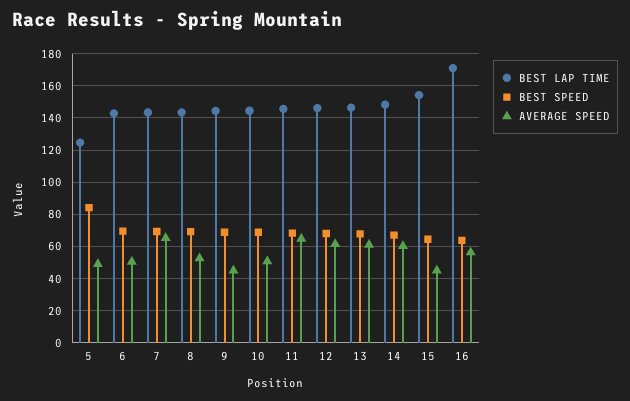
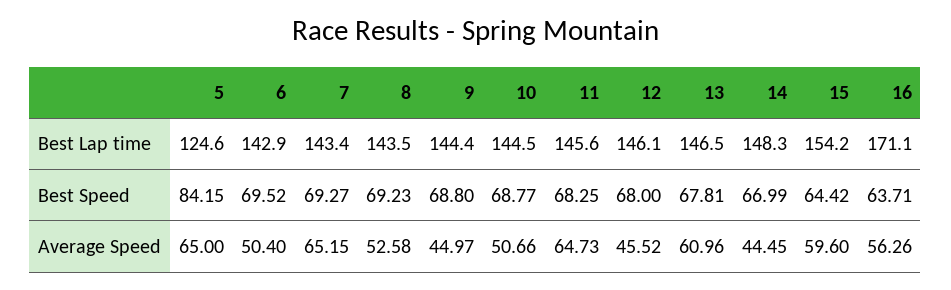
  {
    "BEST LAP TIME": {
      "5": 124.6,
      "6": 142.9,
      "7": 143.4,
      "8": 143.5,
      "9": 144.4,
      "10": 144.5,
      "11": 145.6,
      "12": 146.1,
      "13": 146.5,
      "14": 148.3,
      "15": 154.2,
      "16": 171.1
    },
    "BEST SPEED": {
      "5": 84.15,
      "6": 69.52,
      "7": 69.27,
      "8": 69.23,
      "9": 68.8,
      "10": 68.77,
      "11": 68.25,
      "12": 68,
      "13": 67.81,
      "14": 66.99,
      "15": 64.42,
      "16": 63.71
    },
    "AVERAGE SPEED": {
-     "5": 50,
+     "5": 65,
      "6": 50.4,
      "7": 65.15,
      "8": 52.58,
      "9": 44.97,
      "10": 50.66,
      "11": 64.73,
-     "12": 60,
+     "12": 45.52,
      "13": 60.96,
-     "14": 60,
+     "14": 44.45,
-     "15": 45,
+     "15": 59.6,
      "16": 56.26
    }
  }

